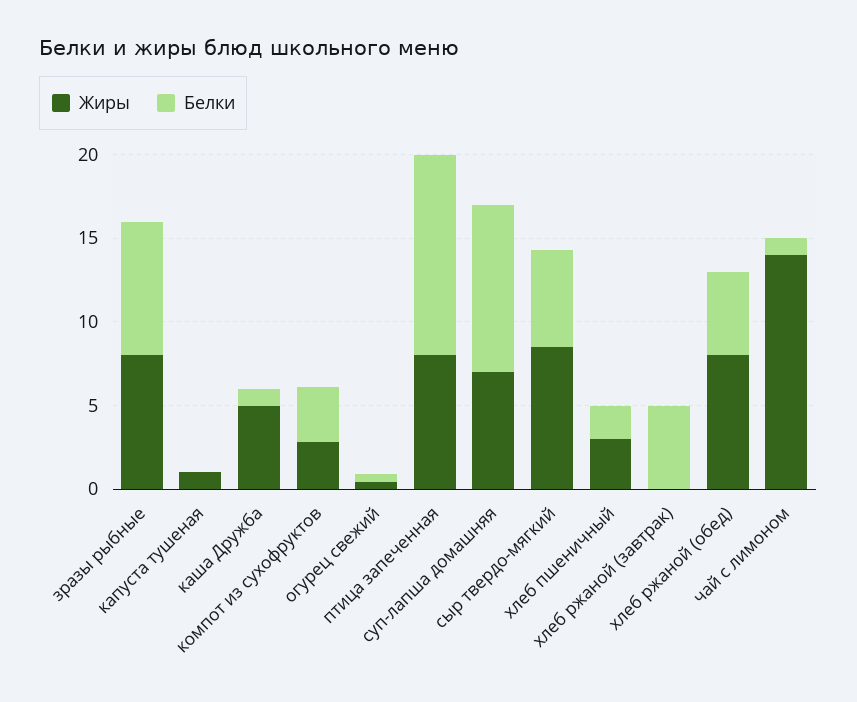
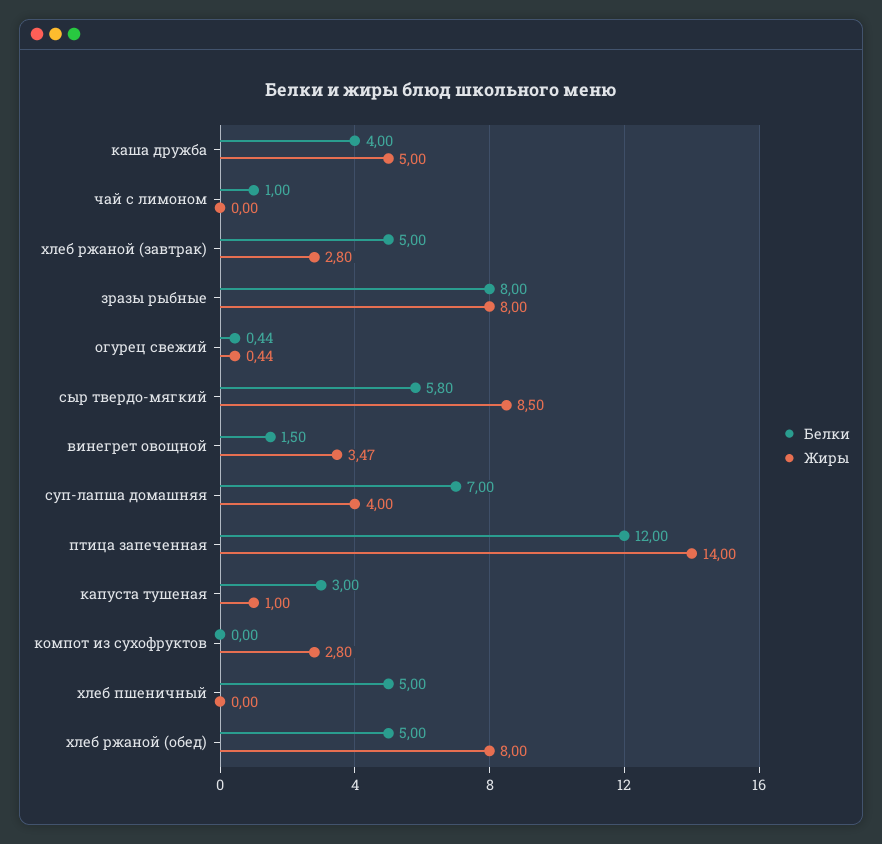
  {
    "Жиры": {
      "зразы рыбные": 8,
      "капуста тушеная": 1,
      "каша Дружба": 5,
      "компот из сухофруктов": 2.8,
      "огурец свежий": 0.44,
-     "птица запеченная": 8,
+     "птица запеченная": 14,
-     "суп-лапша домашняя": 7,
+     "суп-лапша домашняя": 4,
      "сыр твердо-мягкий": 8.5,
-     "хлеб пшеничный": 3,
+     "хлеб пшеничный": 0,
-     "хлеб ржаной (завтрак)": 0,
+     "хлеб ржаной (завтрак)": 2.8,
      "хлеб ржаной (обед)": 8,
-     "чай с лимоном": 14
+     "чай с лимоном": 0,
+     "винегрет овощной": 3.47
    },
    "Белки": {
      "зразы рыбные": 8,
-     "капуста тушеная": 0,
+     "капуста тушеная": 3,
-     "каша Дружба": 1,
+     "каша Дружба": 4,
-     "компот из сухофруктов": 3,
+     "компот из сухофруктов": 0,
      "огурец свежий": 0.44,
      "птица запеченная": 12,
-     "суп-лапша домашняя": 10,
+     "суп-лапша домашняя": 7,
      "сыр твердо-мягкий": 5.8,
-     "хлеб пшеничный": 2,
+     "хлеб пшеничный": 5,
      "хлеб ржаной (завтрак)": 5,
      "хлеб ржаной (обед)": 5,
-     "чай с лимоном": 1
+     "чай с лимоном": 1,
+     "винегрет овощной": 1.5
    }
  }

